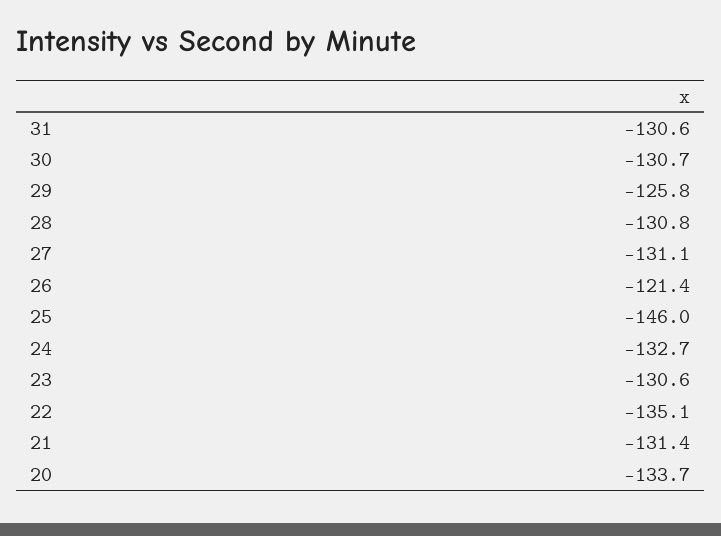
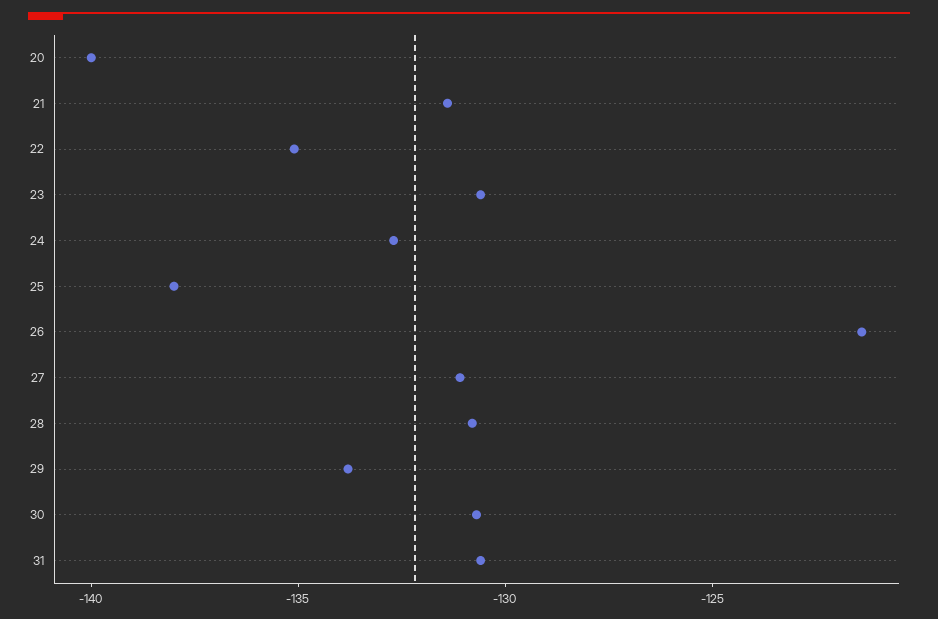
  {
    "31": -130.6,
    "30": -130.7,
-   "29": -125.8,
+   "29": -134,
    "28": -130.8,
    "27": -131.1,
    "26": -121.4,
-   "25": -146,
+   "25": -138,
    "24": -132.7,
    "23": -130.6,
    "22": -135.1,
    "21": -131.4,
-   "20": -133.7
+   "20": -140
  }

